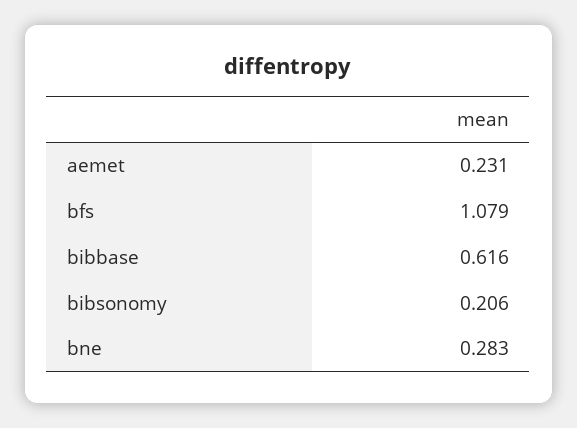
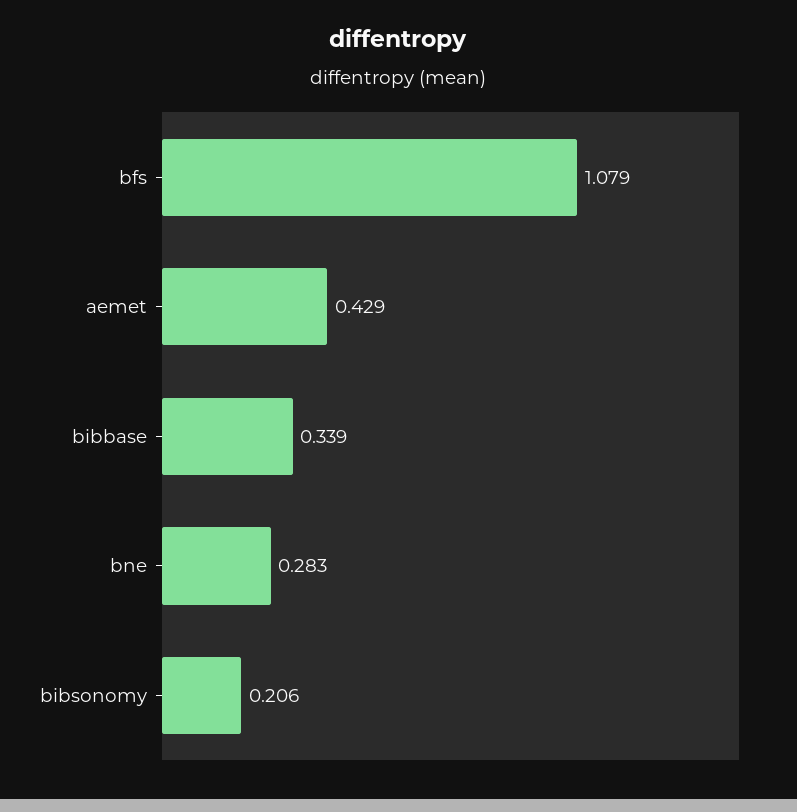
  {
-   "aemet": 0.231,
+   "aemet": 0.429,
    "bfs": 1.079,
-   "bibbase": 0.616,
+   "bibbase": 0.339,
    "bibsonomy": 0.206,
    "bne": 0.283
  }

